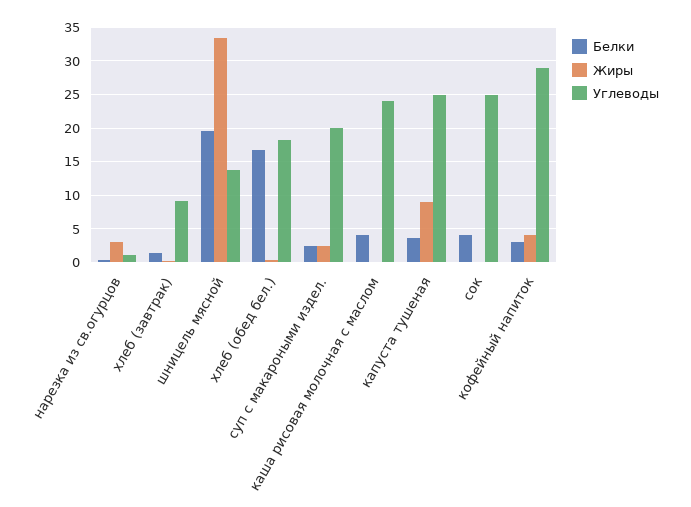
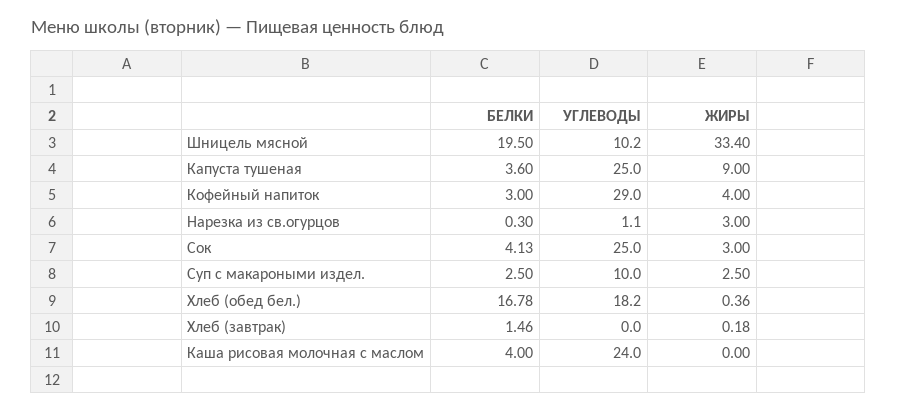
  {
    "Белки": {
      "нарезка из св.огурцов": 0.3,
      "хлеб (завтрак)": 1.46,
      "шницель мясной": 19.5,
      "хлеб (обед бел.)": 16.78,
      "суп с макароными издел.": 2.5,
      "каша рисовая молочная с маслом": 4,
      "капуста тушеная": 3.6,
      "сок": 4.13,
      "кофейный напиток": 3
    },
    "Жиры": {
      "нарезка из св.огурцов": 3,
      "хлеб (завтрак)": 0.18,
      "шницель мясной": 33.4,
      "хлеб (обед бел.)": 0.36,
      "суп с макароными издел.": 2.5,
      "каша рисовая молочная с маслом": 0,
      "капуста тушеная": 9,
-     "сок": 0,
+     "сок": 3,
      "кофейный напиток": 4
    },
    "Углеводы": {
      "нарезка из св.огурцов": 1.1,
-     "хлеб (завтрак)": 9,
+     "хлеб (завтрак)": 0,
-     "шницель мясной": 14,
+     "шницель мясной": 10.2,
      "хлеб (обед бел.)": 18.2,
-     "суп с макароными издел.": 20,
+     "суп с макароными издел.": 10,
      "каша рисовая молочная с маслом": 24,
      "капуста тушеная": 25,
      "сок": 25,
      "кофейный напиток": 29
    }
  }

